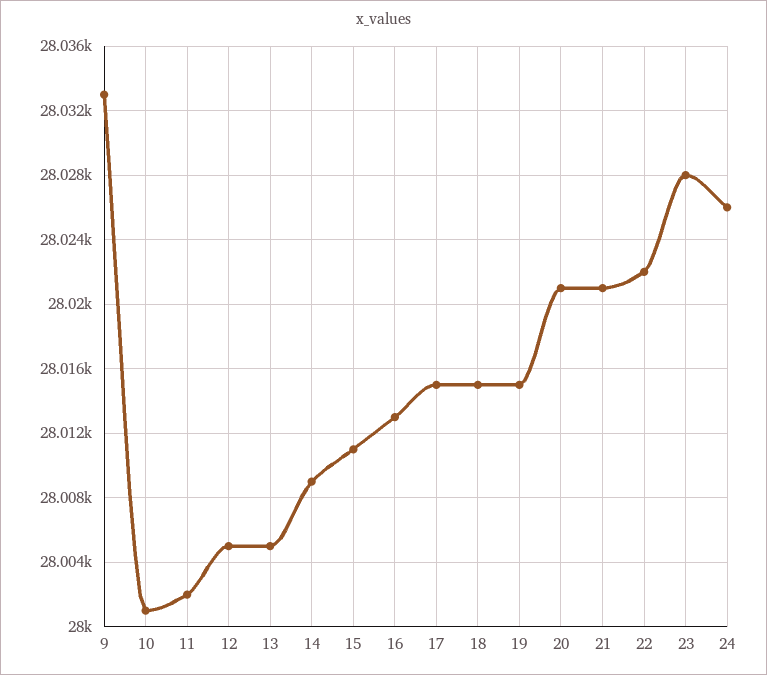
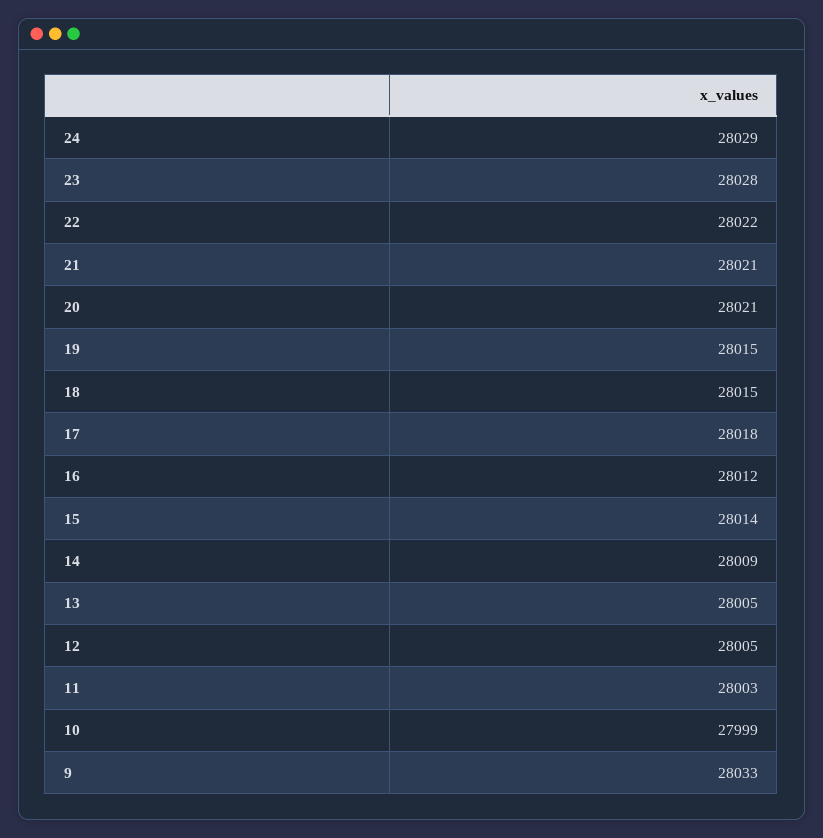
  {
    "9": 28033,
-   "10": 28001,
+   "10": 27999,
-   "11": 28002,
+   "11": 28003,
    "12": 28005,
    "13": 28005,
    "14": 28009,
-   "15": 28011,
+   "15": 28014,
-   "16": 28013,
+   "16": 28012,
-   "17": 28015,
+   "17": 28018,
    "18": 28015,
    "19": 28015,
    "20": 28021,
    "21": 28021,
    "22": 28022,
    "23": 28028,
-   "24": 28026
+   "24": 28029
  }

